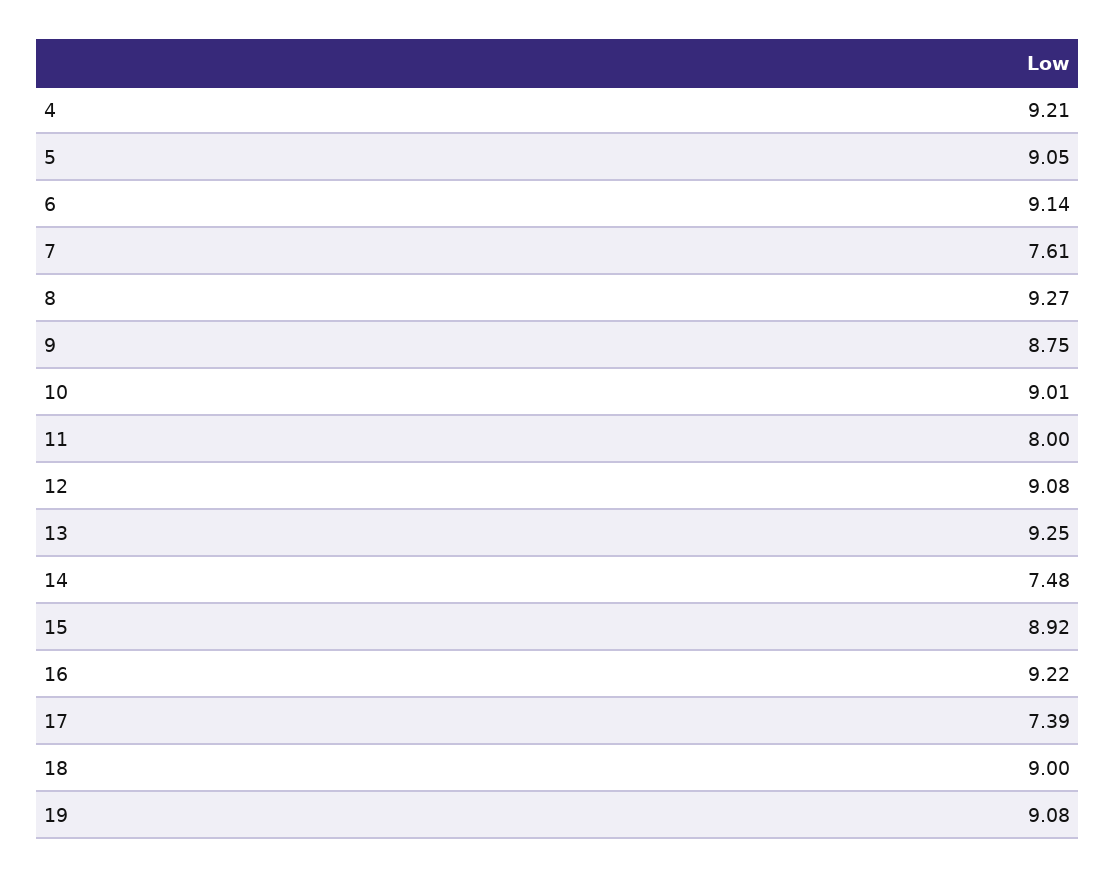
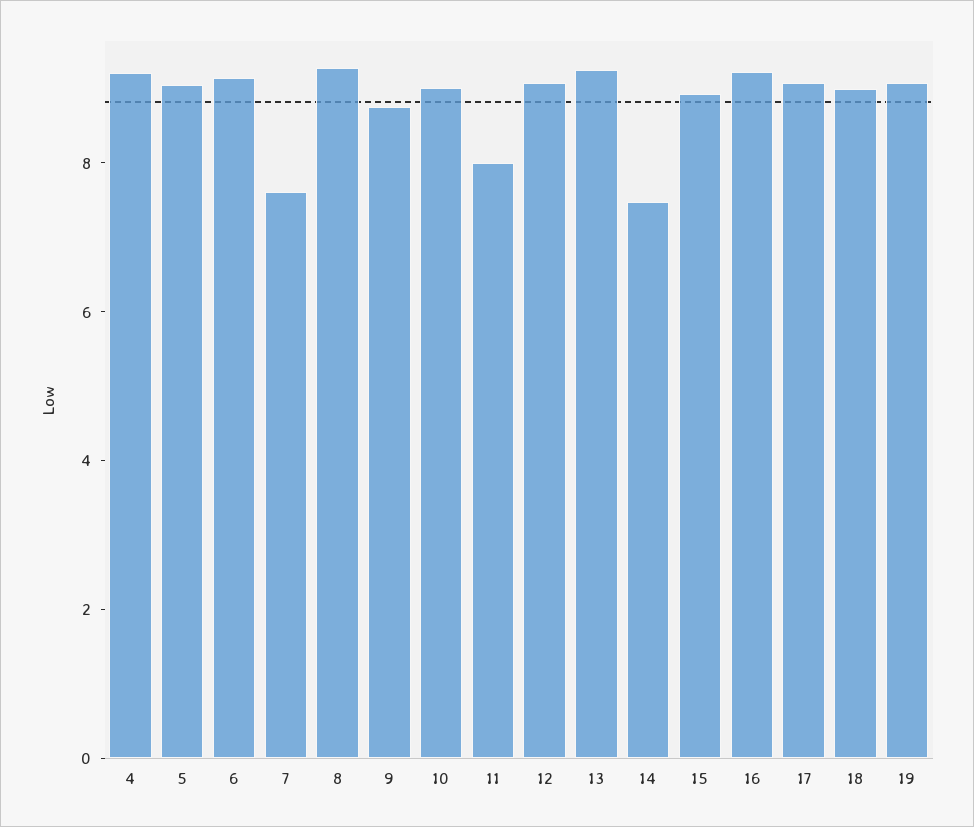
  {
    "4": 9.21,
    "5": 9.05,
    "6": 9.14,
    "7": 7.61,
    "8": 9.27,
    "9": 8.75,
    "10": 9.01,
    "11": 8,
    "12": 9.08,
    "13": 9.25,
    "14": 7.48,
    "15": 8.92,
    "16": 9.22,
-   "17": 7.39,
+   "17": 9,
    "18": 9,
    "19": 9.08
  }

